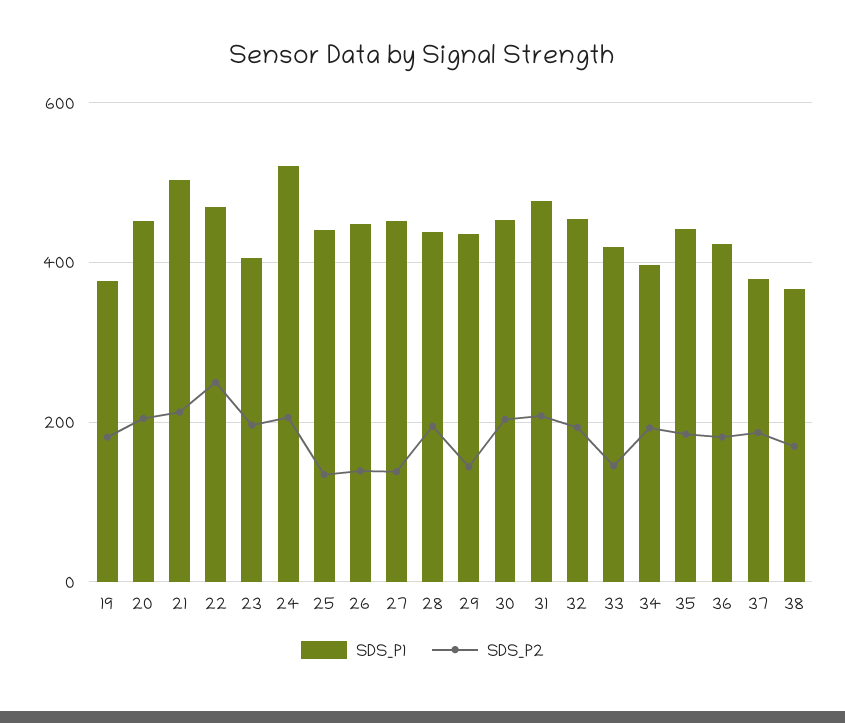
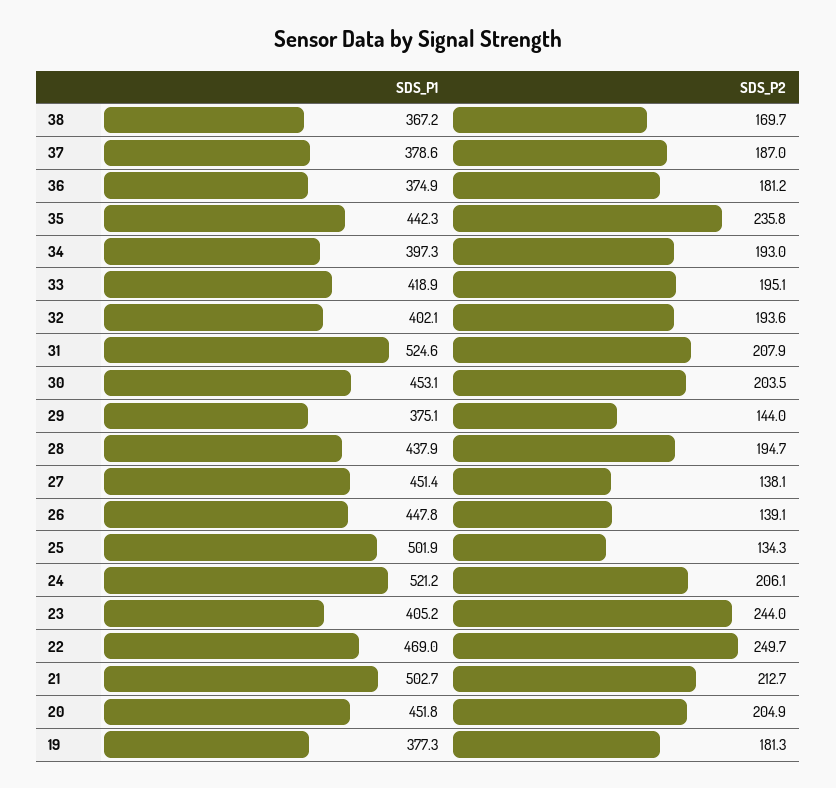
  {
    "SDS_P1": {
      "19": 377.3,
      "20": 451.8,
      "21": 502.7,
      "22": 469,
      "23": 405.2,
      "24": 521.2,
-     "25": 440,
+     "25": 501.9,
      "26": 447.8,
      "27": 451.4,
      "28": 437.9,
-     "29": 440,
+     "29": 375.1,
      "30": 453.1,
-     "31": 480,
+     "31": 524.6,
-     "32": 460,
+     "32": 402.1,
      "33": 418.9,
      "34": 397.3,
      "35": 442.3,
-     "36": 420,
+     "36": 374.9,
      "37": 378.6,
      "38": 367.2
    },
    "SDS_P2": {
      "19": 181.3,
      "20": 204.9,
      "21": 212.7,
      "22": 249.7,
-     "23": 200,
+     "23": 244,
      "24": 206.1,
      "25": 134.3,
      "26": 139.1,
      "27": 138.1,
      "28": 194.7,
      "29": 144,
      "30": 203.5,
      "31": 207.9,
      "32": 193.6,
-     "33": 140,
+     "33": 195.1,
      "34": 193,
-     "35": 180,
+     "35": 235.8,
      "36": 181.2,
      "37": 187,
      "38": 169.7
    }
  }

